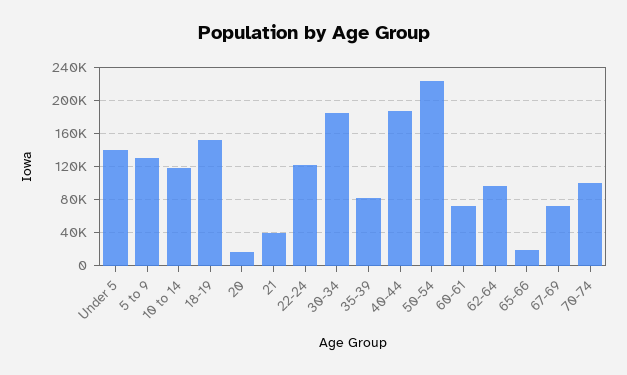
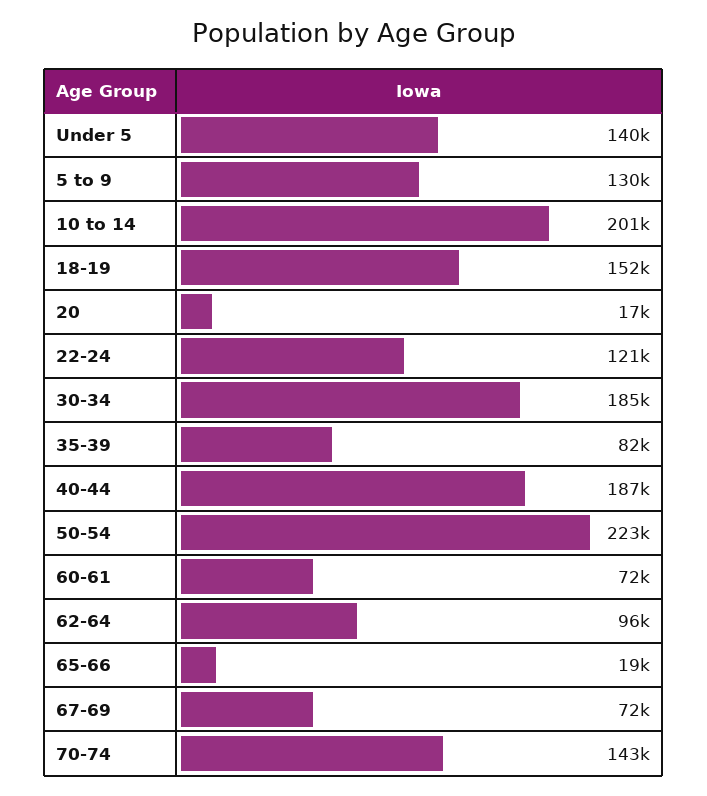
  {
    "Under 5": 140000,
    "5 to 9": 130000,
-   "10 to 14": 120000,
+   "10 to 14": 201000,
    "18-19": 152000,
    "20": 17000,
-   "21": 40000,
    "22-24": 121000,
    "30-34": 185000,
    "35-39": 82000,
    "40-44": 187000,
    "50-54": 223000,
    "60-61": 72000,
    "62-64": 96000,
    "65-66": 19000,
    "67-69": 72000,
-   "70-74": 100000
+   "70-74": 143000
  }

